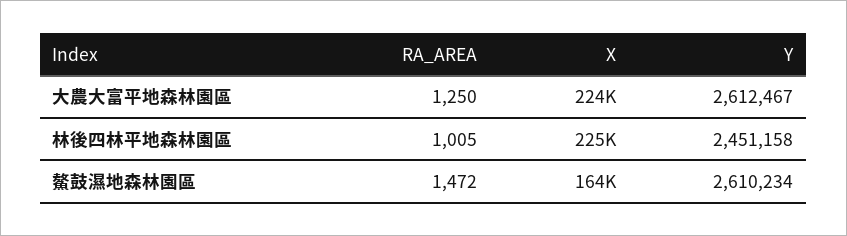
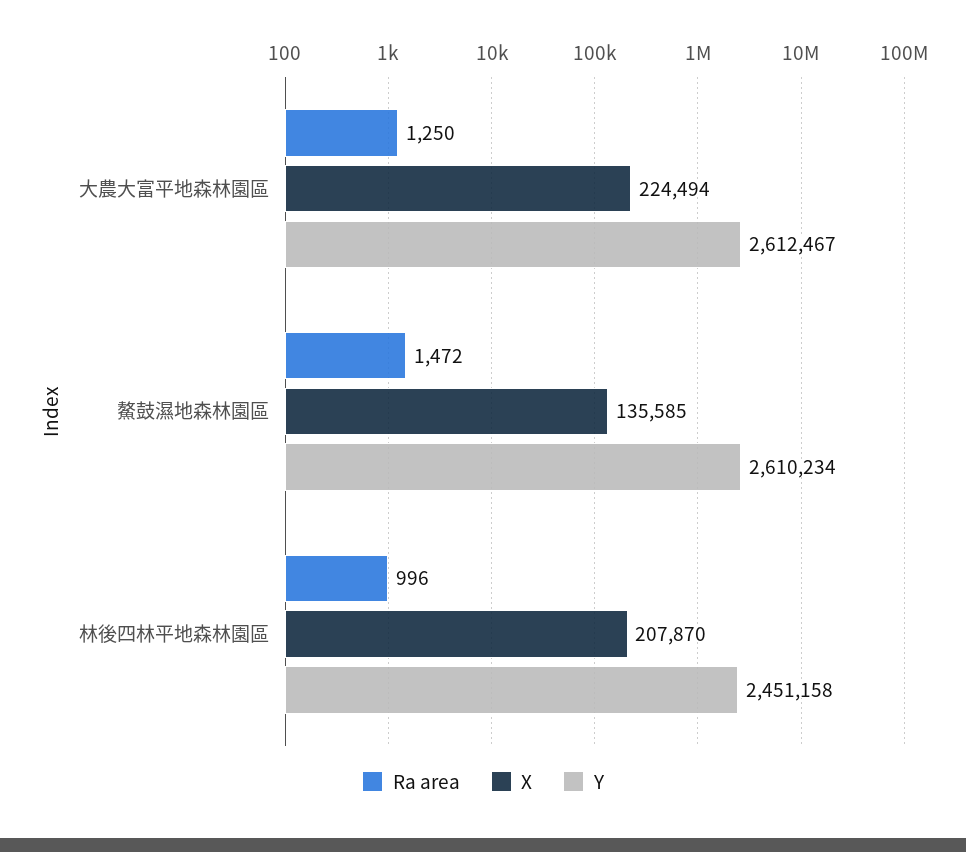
  {
    "RA_AREA": {
      "大農大富平地森林園區": 1250,
-     "林後四林平地森林園區": 1005,
+     "林後四林平地森林園區": 996,
      "鰲鼓濕地森林園區": 1472
    },
    "X": {
      "大農大富平地森林園區": 224494,
-     "林後四林平地森林園區": 225000,
+     "林後四林平地森林園區": 207870,
-     "鰲鼓濕地森林園區": 164000
+     "鰲鼓濕地森林園區": 135585
    },
    "Y": {
      "大農大富平地森林園區": 2612467,
      "林後四林平地森林園區": 2451158,
      "鰲鼓濕地森林園區": 2610234
    }
  }

